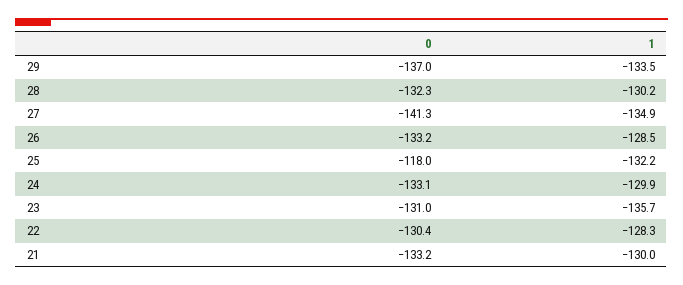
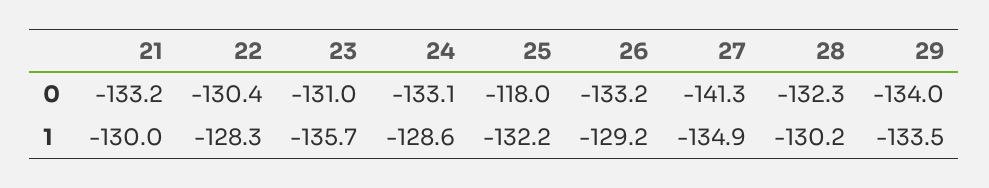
  {
    "0": {
-     "29": -137,
+     "29": -134,
      "28": -132.3,
      "27": -141.3,
      "26": -133.2,
      "25": -118,
      "24": -133.1,
      "23": -131,
      "22": -130.4,
      "21": -133.2
    },
    "1": {
      "29": -133.5,
      "28": -130.2,
      "27": -134.9,
-     "26": -128.5,
+     "26": -129.2,
      "25": -132.2,
-     "24": -129.9,
+     "24": -128.6,
      "23": -135.7,
      "22": -128.3,
      "21": -130
    }
  }

